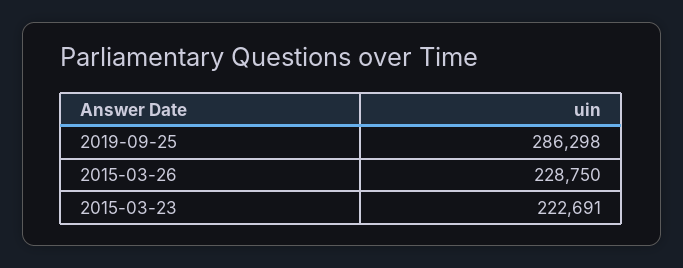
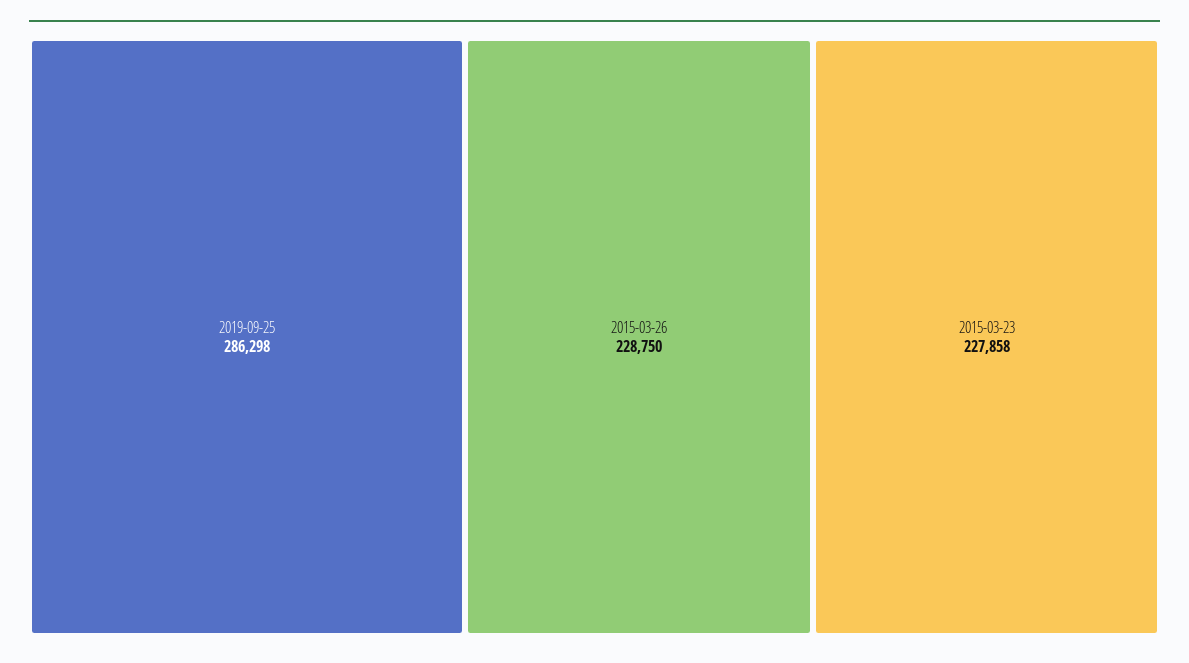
  {
    "2019-09-25": 286298,
    "2015-03-26": 228750,
-   "2015-03-23": 222691
+   "2015-03-23": 227858
  }

